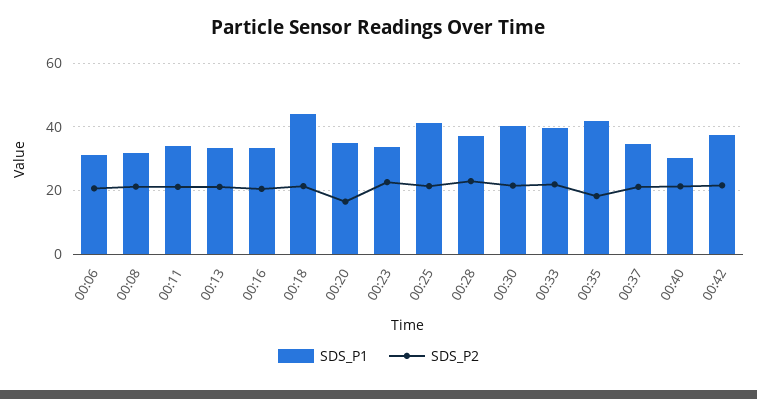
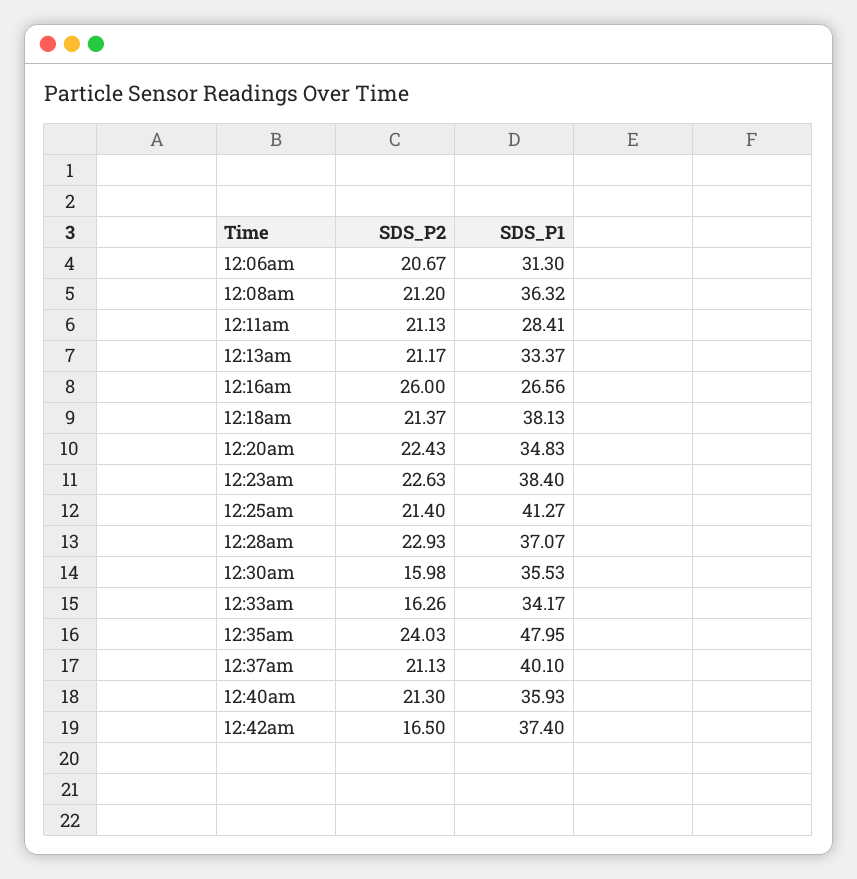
  {
    "SDS_P1": {
      "00:06": 31.3,
-     "00:08": 32,
+     "00:08": 36.32,
-     "00:11": 34,
+     "00:11": 28.41,
      "00:13": 33.37,
-     "00:16": 34,
+     "00:16": 26.56,
-     "00:18": 44,
+     "00:18": 38.13,
      "00:20": 34.83,
-     "00:23": 34,
+     "00:23": 38.4,
      "00:25": 41.27,
      "00:28": 37.07,
-     "00:30": 40,
+     "00:30": 35.53,
-     "00:33": 40,
+     "00:33": 34.17,
-     "00:35": 42,
+     "00:35": 47.95,
-     "00:37": 34,
+     "00:37": 40.1,
-     "00:40": 30,
+     "00:40": 35.93,
      "00:42": 37.4
    },
    "SDS_P2": {
      "00:06": 20.67,
      "00:08": 21.2,
      "00:11": 21.13,
      "00:13": 21.17,
-     "00:16": 20,
+     "00:16": 26,
      "00:18": 21.37,
-     "00:20": 16,
+     "00:20": 22.43,
      "00:23": 22.63,
      "00:25": 21.4,
      "00:28": 22.93,
-     "00:30": 22,
+     "00:30": 15.98,
-     "00:33": 22,
+     "00:33": 16.26,
-     "00:35": 18,
+     "00:35": 24.03,
      "00:37": 21.13,
      "00:40": 21.3,
-     "00:42": 22
+     "00:42": 16.5
    }
  }

